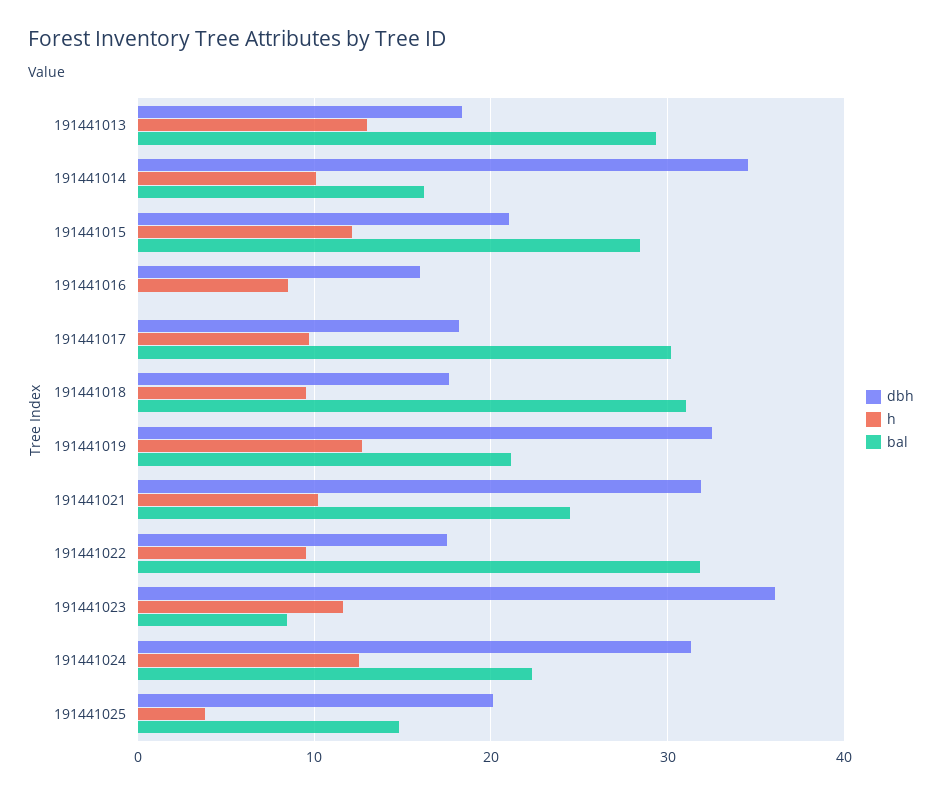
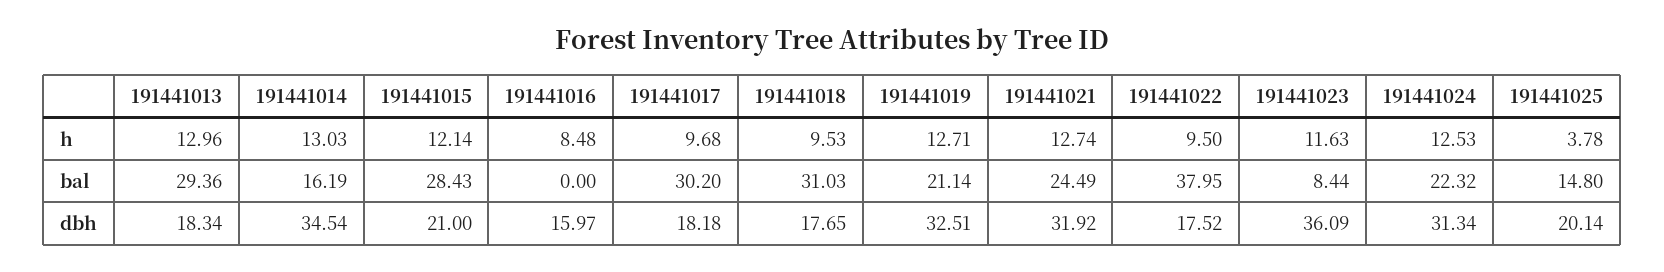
  {
    "dbh": {
      "191441013": 18.34,
      "191441014": 34.54,
      "191441015": 21,
      "191441016": 15.97,
      "191441017": 18.18,
      "191441018": 17.65,
      "191441019": 32.51,
      "191441021": 31.92,
      "191441022": 17.52,
      "191441023": 36.09,
      "191441024": 31.34,
      "191441025": 20.14
    },
    "h": {
      "191441013": 12.96,
-     "191441014": 10,
+     "191441014": 13.03,
      "191441015": 12.14,
      "191441016": 8.48,
      "191441017": 9.68,
      "191441018": 9.53,
      "191441019": 12.71,
-     "191441021": 10,
+     "191441021": 12.74,
      "191441022": 9.5,
      "191441023": 11.63,
      "191441024": 12.53,
      "191441025": 3.78
    },
    "bal": {
      "191441013": 29.36,
      "191441014": 16.19,
      "191441015": 28.43,
      "191441016": 0,
      "191441017": 30.2,
      "191441018": 31.03,
      "191441019": 21.14,
      "191441021": 24.49,
-     "191441022": 32,
+     "191441022": 37.95,
      "191441023": 8.44,
      "191441024": 22.32,
      "191441025": 14.8
    }
  }

